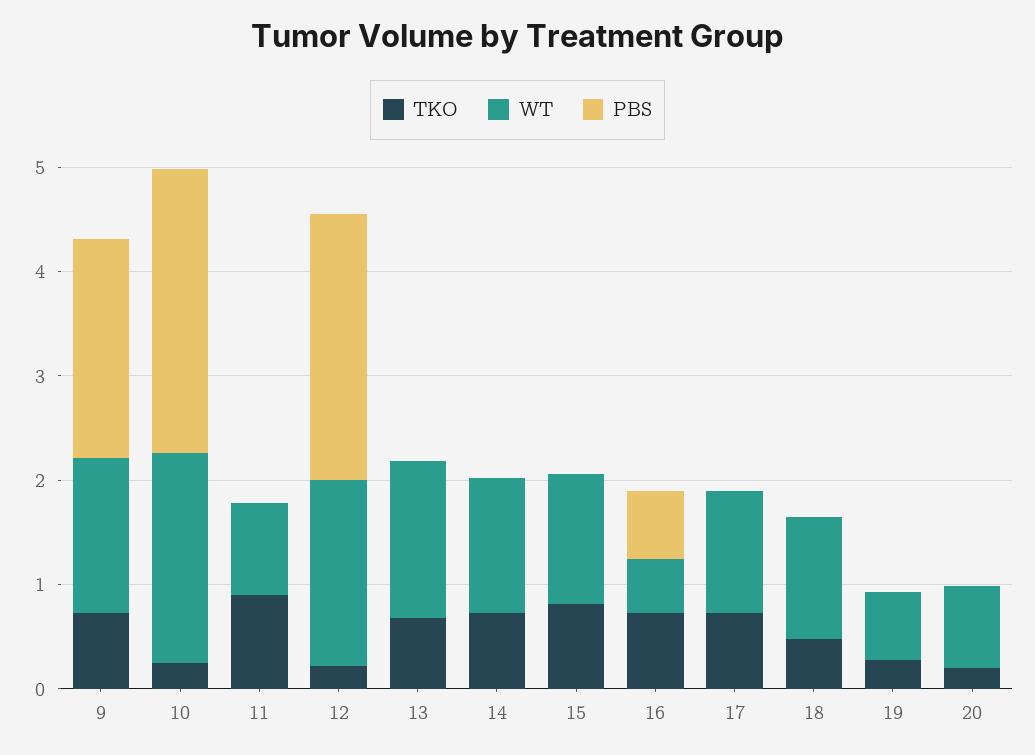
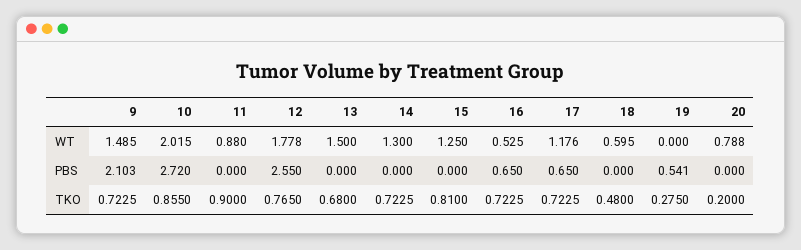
  {
    "TKO": {
      "9": 0.7225,
-     "10": 0.2,
+     "10": 0.855,
      "11": 0.9,
-     "12": 0.2,
+     "12": 0.765,
      "13": 0.68,
      "14": 0.7225,
      "15": 0.81,
      "16": 0.7225,
      "17": 0.7225,
      "18": 0.48,
      "19": 0.275,
      "20": 0.2
    },
    "WT": {
      "9": 1.485,
      "10": 2.015,
      "11": 0.88,
      "12": 1.778,
      "13": 1.5,
      "14": 1.3,
      "15": 1.25,
      "16": 0.525,
      "17": 1.176,
-     "18": 1.2,
+     "18": 0.595,
-     "19": 0.6,
+     "19": 0,
      "20": 0.788
    },
    "PBS": {
      "9": 2.103,
      "10": 2.72,
      "11": 0,
      "12": 2.55,
      "13": 0,
      "14": 0,
      "15": 0,
      "16": 0.65,
-     "17": 0,
+     "17": 0.65,
      "18": 0,
-     "19": 0,
+     "19": 0.541,
      "20": 0
    }
  }

